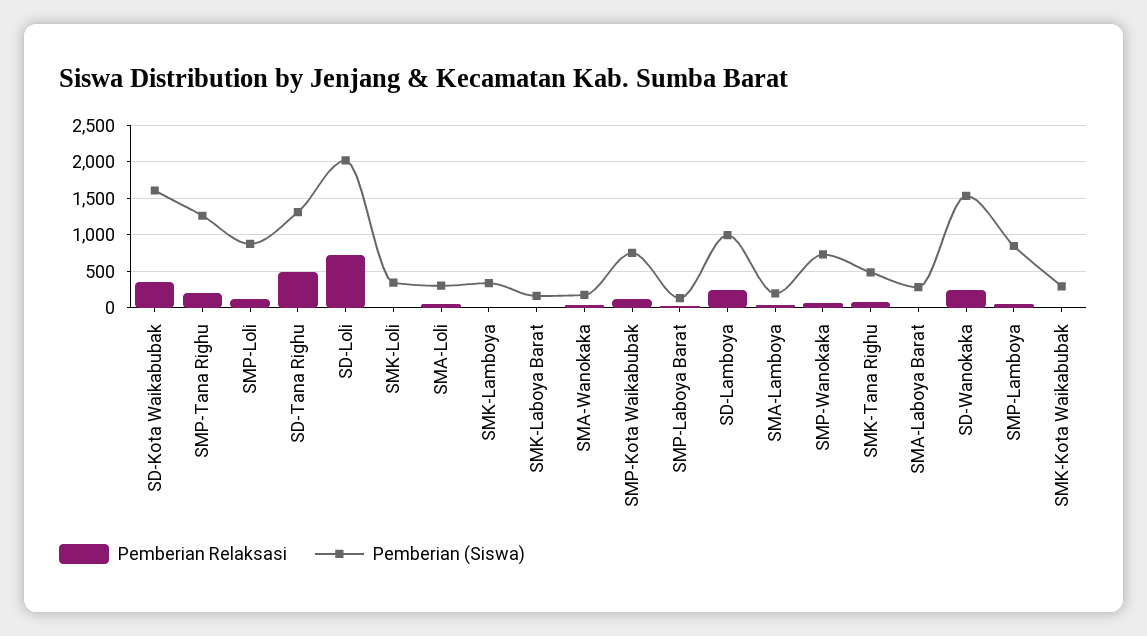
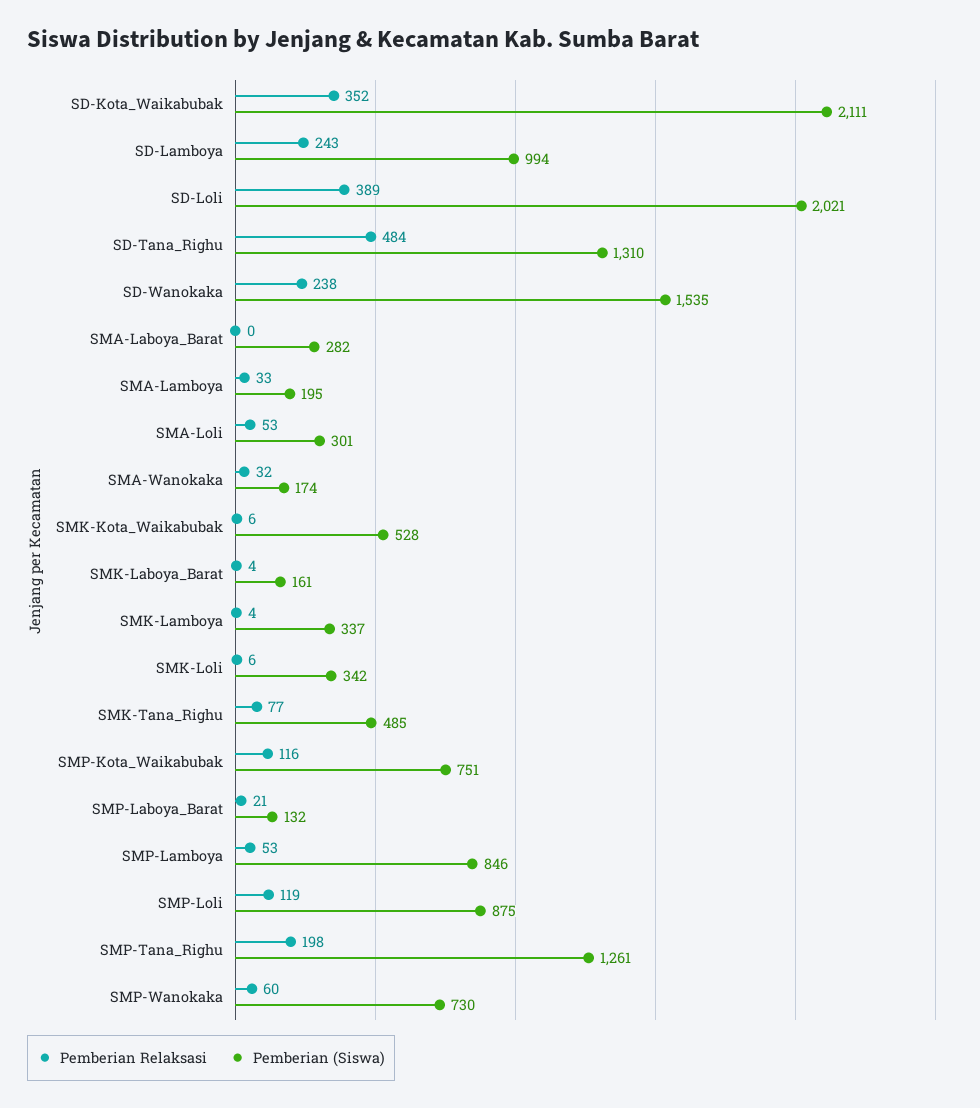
  {
    "Pemberian Relaksasi": {
      "SD-Kota Waikabubak": 352,
      "SMP-Tana Righu": 198,
      "SMP-Loli": 119,
      "SD-Tana Righu": 484,
-     "SD-Loli": 700,
+     "SD-Loli": 389,
      "SMK-Loli": 6,
      "SMA-Loli": 53,
      "SMK-Lamboya": 4,
      "SMK-Laboya Barat": 4,
      "SMA-Wanokaka": 32,
      "SMP-Kota Waikabubak": 116,
      "SMP-Laboya Barat": 21,
      "SD-Lamboya": 243,
      "SMA-Lamboya": 33,
      "SMP-Wanokaka": 60,
      "SMK-Tana Righu": 77,
      "SMA-Laboya Barat": 0,
      "SD-Wanokaka": 238,
      "SMP-Lamboya": 53,
      "SMK-Kota Waikabubak": 6
    },
    "Pemberian (Siswa)": {
-     "SD-Kota Waikabubak": 1600,
+     "SD-Kota Waikabubak": 2111,
      "SMP-Tana Righu": 1261,
      "SMP-Loli": 875,
      "SD-Tana Righu": 1310,
      "SD-Loli": 2021,
      "SMK-Loli": 342,
      "SMA-Loli": 301,
      "SMK-Lamboya": 337,
      "SMK-Laboya Barat": 161,
      "SMA-Wanokaka": 174,
      "SMP-Kota Waikabubak": 751,
      "SMP-Laboya Barat": 132,
      "SD-Lamboya": 994,
      "SMA-Lamboya": 195,
      "SMP-Wanokaka": 730,
      "SMK-Tana Righu": 485,
      "SMA-Laboya Barat": 282,
      "SD-Wanokaka": 1535,
      "SMP-Lamboya": 846,
-     "SMK-Kota Waikabubak": 300
+     "SMK-Kota Waikabubak": 528
    }
  }

